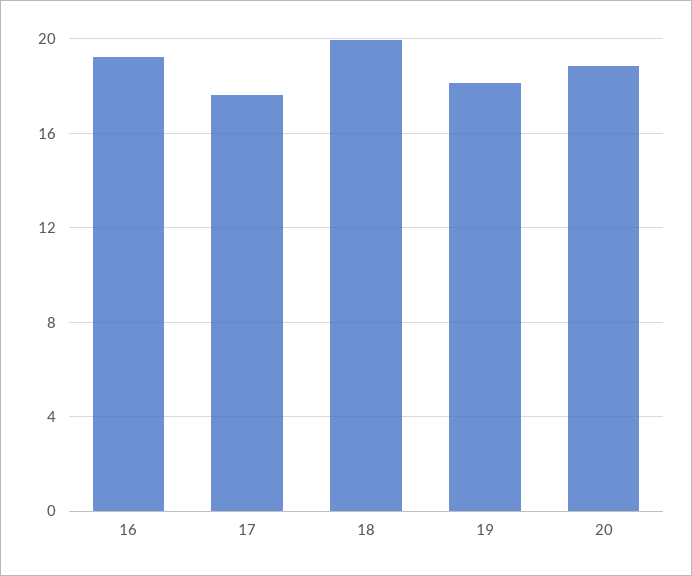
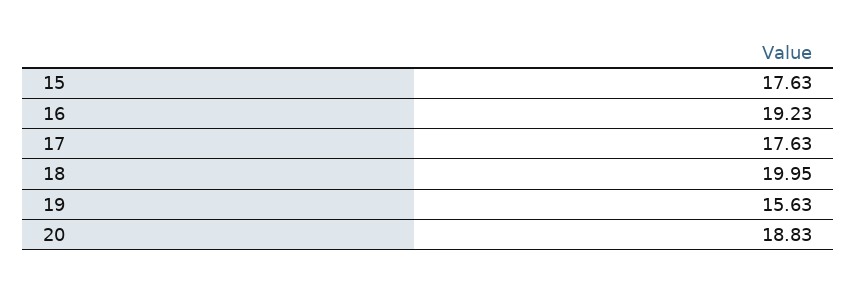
  {
    "16": 19.23,
    "17": 17.63,
    "18": 19.95,
-   "19": 18,
+   "19": 15.63,
-   "20": 18.83
+   "20": 18.83,
+   "15": 17.63
  }

